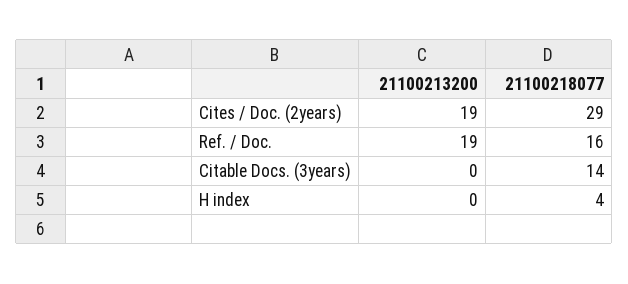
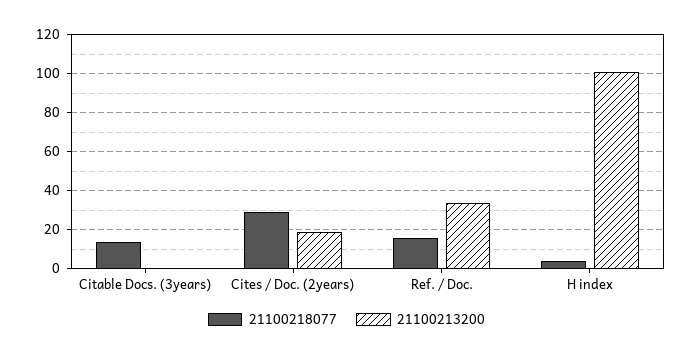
  {
    "21100213200": {
      "Cites / Doc. (2years)": 19,
-     "Ref. / Doc.": 19,
+     "Ref. / Doc.": 35,
      "Citable Docs. (3years)": 0,
-     "H index": 0
+     "H index": 100
    },
    "21100218077": {
      "Cites / Doc. (2years)": 29,
      "Ref. / Doc.": 16,
      "Citable Docs. (3years)": 14,
      "H index": 4
    }
  }

